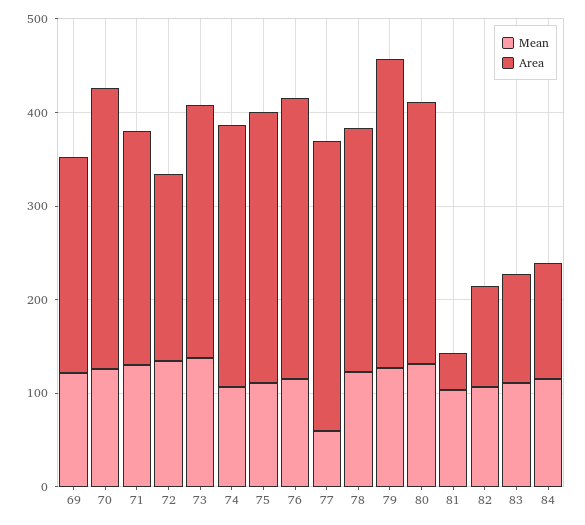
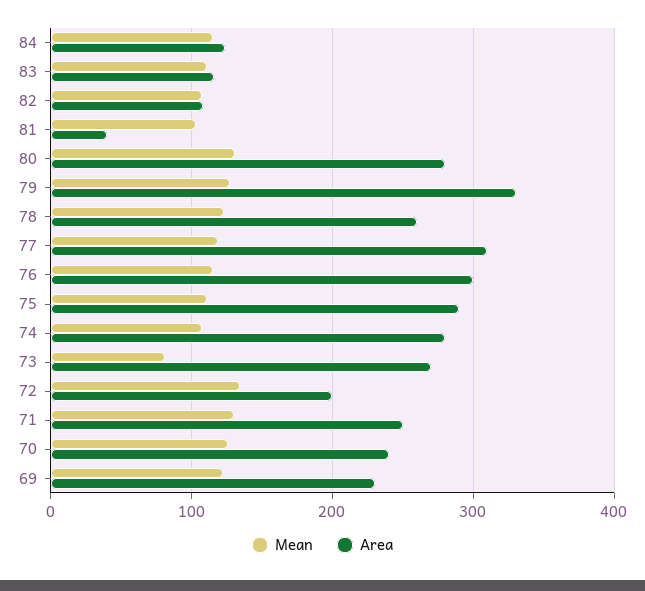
  {
    "Mean": {
      "69": 120,
      "70": 130,
      "71": 130,
      "72": 130,
-     "73": 140,
+     "73": 80,
      "74": 110,
      "75": 110,
      "76": 120,
-     "77": 60,
+     "77": 120,
      "78": 120,
      "79": 130,
      "80": 130,
      "81": 100,
      "82": 110,
      "83": 110,
      "84": 120
    },
    "Area": {
      "69": 230,
-     "70": 300,
+     "70": 240,
      "71": 250,
      "72": 200,
      "73": 270,
      "74": 280,
      "75": 290,
      "76": 300,
      "77": 310,
      "78": 260,
      "79": 330,
      "80": 280,
      "81": 40,
      "82": 110,
      "83": 120,
      "84": 120
    }
  }

